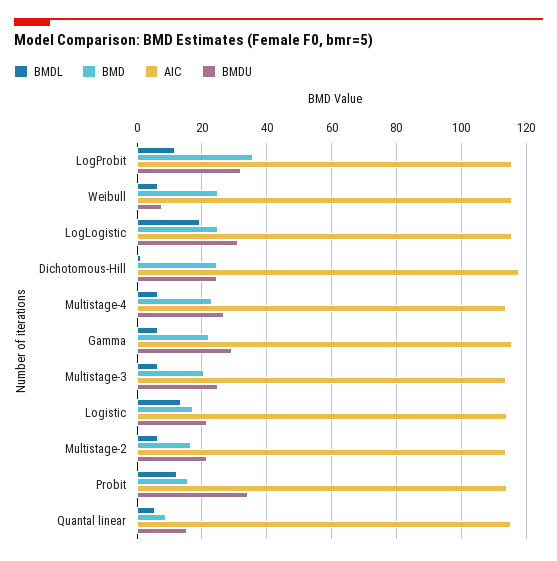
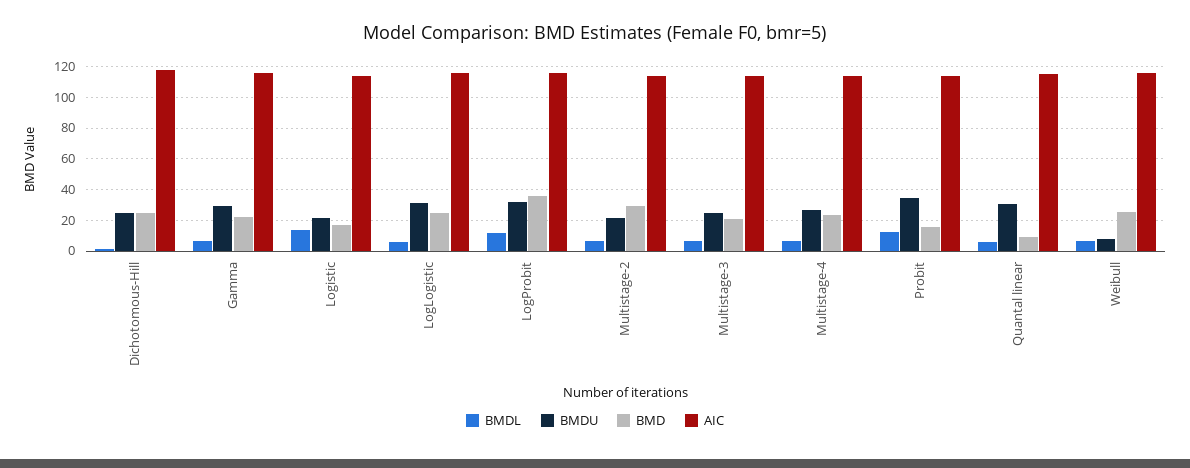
  {
    "BMDL": {
      "LogProbit": 12,
      "Weibull": 6,
-     "LogLogistic": 20,
+     "LogLogistic": 5,
      "Dichotomous-Hill": 2,
      "Multistage-4": 6,
      "Gamma": 6,
      "Multistage-3": 6,
      "Logistic": 14,
      "Multistage-2": 6,
      "Probit": 12,
      "Quantal linear": 6
    },
    "BMD": {
      "LogProbit": 36,
      "Weibull": 26,
      "LogLogistic": 24,
      "Dichotomous-Hill": 24,
      "Multistage-4": 24,
      "Gamma": 22,
      "Multistage-3": 20,
      "Logistic": 18,
-     "Multistage-2": 16,
+     "Multistage-2": 30,
      "Probit": 16,
      "Quantal linear": 8
    },
    "AIC": {
      "LogProbit": 116,
      "Weibull": 116,
      "LogLogistic": 116,
      "Dichotomous-Hill": 118,
      "Multistage-4": 114,
      "Gamma": 116,
      "Multistage-3": 114,
      "Logistic": 114,
      "Multistage-2": 114,
      "Probit": 114,
      "Quantal linear": 116
    },
    "BMDU": {
      "LogProbit": 32,
      "Weibull": 8,
      "LogLogistic": 32,
      "Dichotomous-Hill": 24,
      "Multistage-4": 26,
      "Gamma": 30,
      "Multistage-3": 24,
      "Logistic": 22,
      "Multistage-2": 22,
      "Probit": 34,
-     "Quantal linear": 16
+     "Quantal linear": 30
    }
  }

